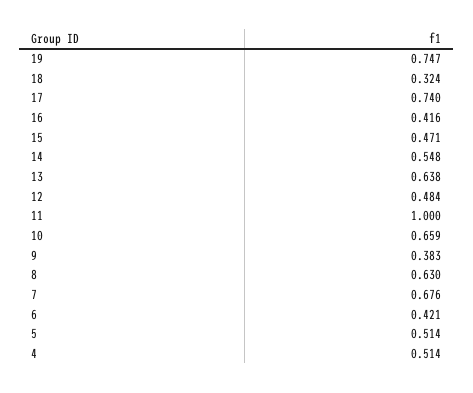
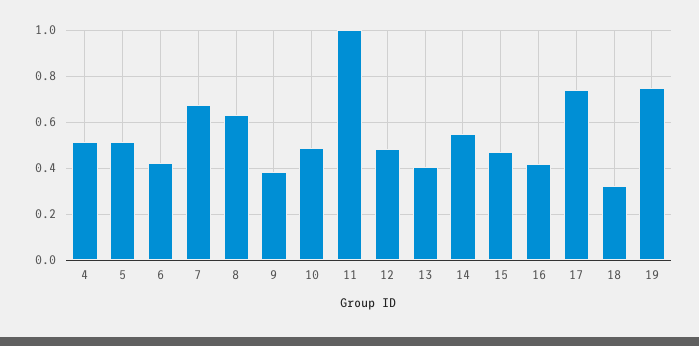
  {
    "19": 0.747,
    "18": 0.324,
    "17": 0.74,
    "16": 0.416,
    "15": 0.471,
    "14": 0.548,
-   "13": 0.638,
+   "13": 0.4,
    "12": 0.484,
    "11": 1,
-   "10": 0.659,
+   "10": 0.5,
    "9": 0.383,
    "8": 0.63,
    "7": 0.676,
    "6": 0.421,
    "5": 0.514,
    "4": 0.514
  }

